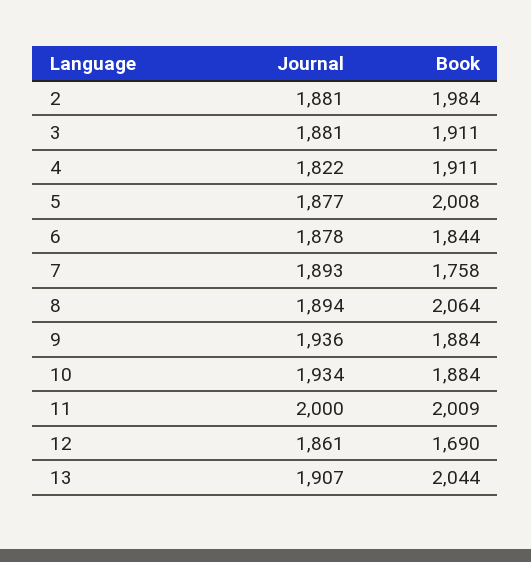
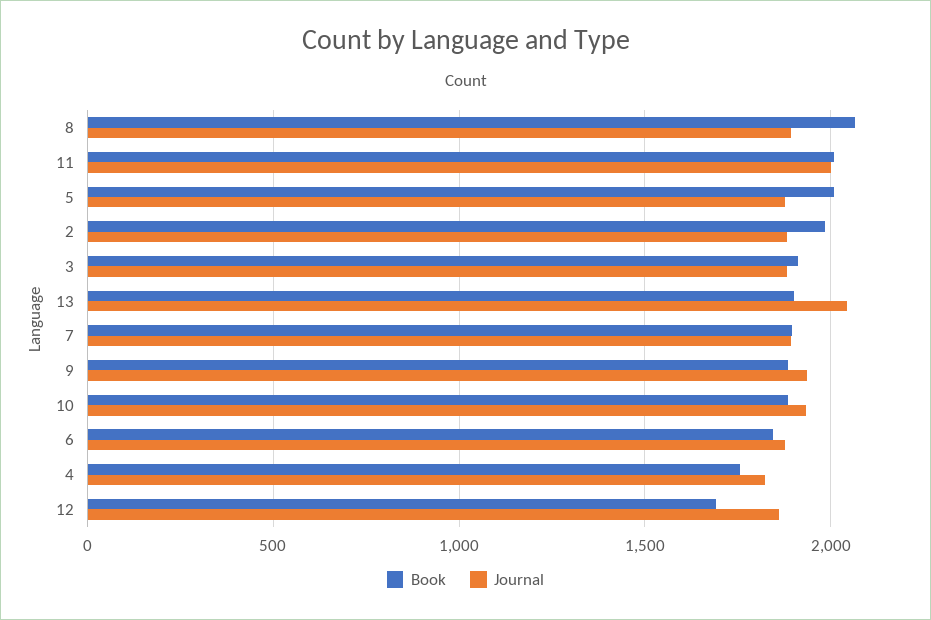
  {
    "Journal": {
      "2": 1881,
      "3": 1881,
      "4": 1822,
      "5": 1877,
      "6": 1878,
      "7": 1893,
      "8": 1894,
      "9": 1936,
      "10": 1934,
      "11": 2000,
      "12": 1861,
-     "13": 1907
+     "13": 2050
    },
    "Book": {
      "2": 1984,
      "3": 1911,
-     "4": 1911,
+     "4": 1750,
      "5": 2008,
      "6": 1844,
-     "7": 1758,
+     "7": 1900,
      "8": 2064,
      "9": 1884,
      "10": 1884,
      "11": 2009,
      "12": 1690,
-     "13": 2044
+     "13": 1900
    }
  }

